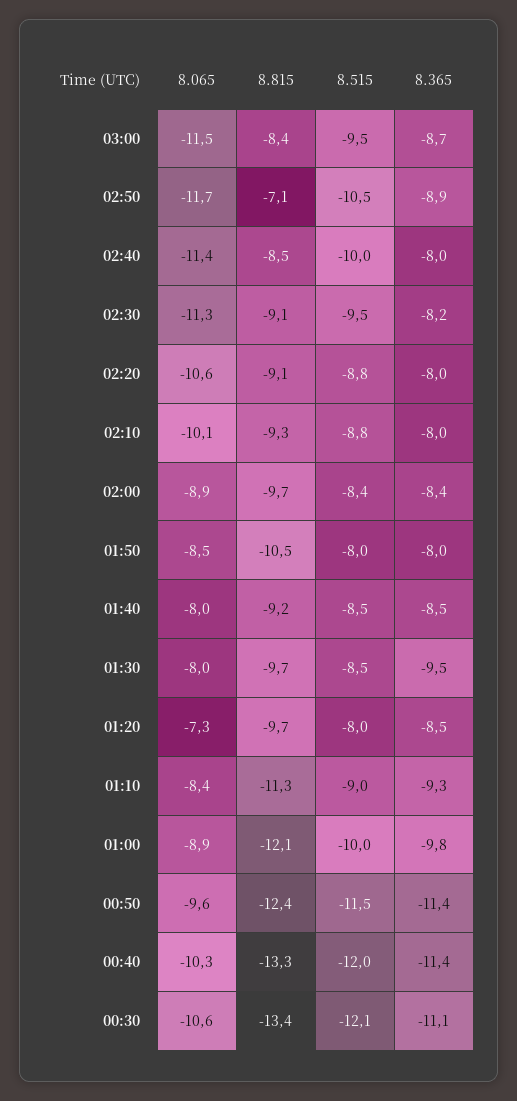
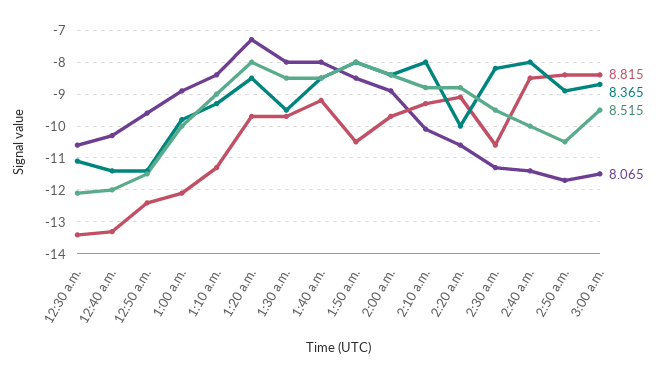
  {
    "8.065": {
      "03:00": -11.5,
      "02:50": -11.7,
      "02:40": -11.4,
      "02:30": -11.3,
      "02:20": -10.6,
      "02:10": -10.1,
      "02:00": -8.9,
      "01:50": -8.5,
      "01:40": -8,
      "01:30": -8,
      "01:20": -7.3,
      "01:10": -8.4,
      "01:00": -8.9,
      "00:50": -9.6,
      "00:40": -10.3,
      "00:30": -10.6
    },
    "8.815": {
      "03:00": -8.4,
-     "02:50": -7.1,
+     "02:50": -8.5,
      "02:40": -8.5,
-     "02:30": -9.1,
+     "02:30": -10.5,
      "02:20": -9.1,
      "02:10": -9.3,
      "02:00": -9.7,
      "01:50": -10.5,
      "01:40": -9.2,
      "01:30": -9.7,
      "01:20": -9.7,
      "01:10": -11.3,
      "01:00": -12.1,
      "00:50": -12.4,
      "00:40": -13.3,
      "00:30": -13.4
    },
    "8.515": {
      "03:00": -9.5,
      "02:50": -10.5,
      "02:40": -10,
      "02:30": -9.5,
      "02:20": -8.8,
      "02:10": -8.8,
      "02:00": -8.4,
      "01:50": -8,
      "01:40": -8.5,
      "01:30": -8.5,
      "01:20": -8,
      "01:10": -9,
      "01:00": -10,
      "00:50": -11.5,
      "00:40": -12,
      "00:30": -12.1
    },
    "8.365": {
      "03:00": -8.7,
      "02:50": -8.9,
      "02:40": -8,
      "02:30": -8.2,
-     "02:20": -8,
+     "02:20": -10,
      "02:10": -8,
      "02:00": -8.4,
      "01:50": -8,
      "01:40": -8.5,
      "01:30": -9.5,
      "01:20": -8.5,
      "01:10": -9.3,
      "01:00": -9.8,
      "00:50": -11.4,
      "00:40": -11.4,
      "00:30": -11.1
    }
  }

